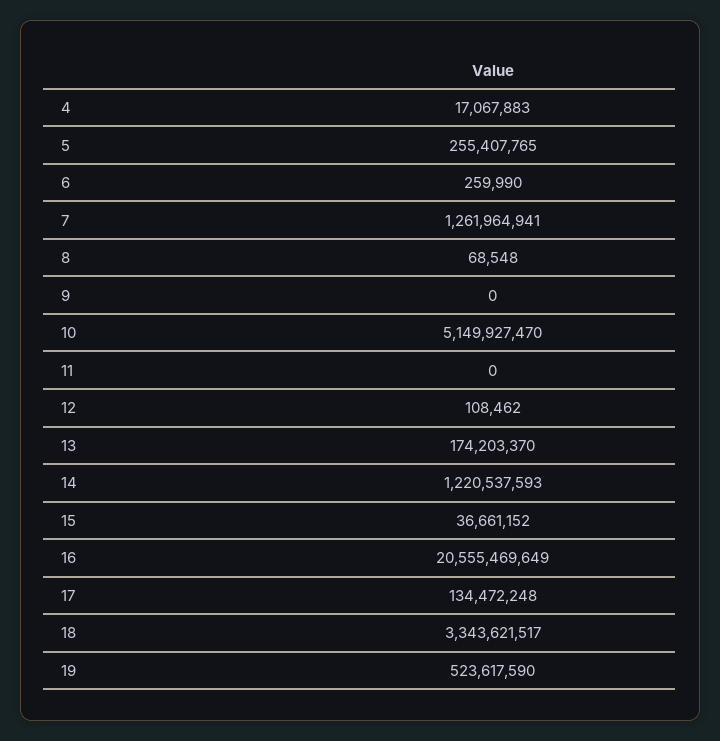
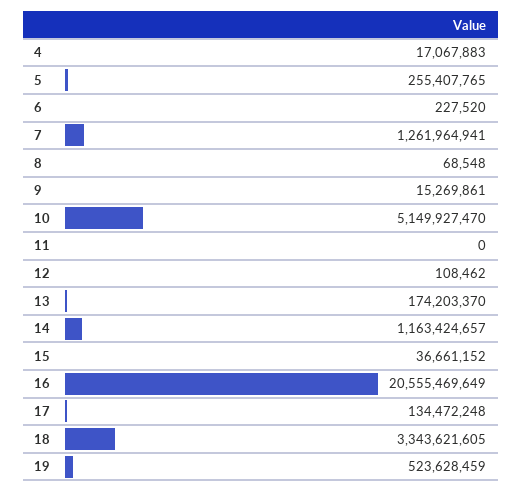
  {
    "4": 17067883,
    "5": 255407765,
-   "6": 259990,
+   "6": 227520,
    "7": 1261964941,
    "8": 68548,
-   "9": 0,
+   "9": 15269861,
    "10": 5149927470,
    "11": 0,
    "12": 108462,
    "13": 174203370,
-   "14": 1220537593,
+   "14": 1163424657,
    "15": 36661152,
    "16": 20555469649,
    "17": 134472248,
-   "18": 3343621517,
+   "18": 3343621605,
-   "19": 523617590
+   "19": 523628459
  }

